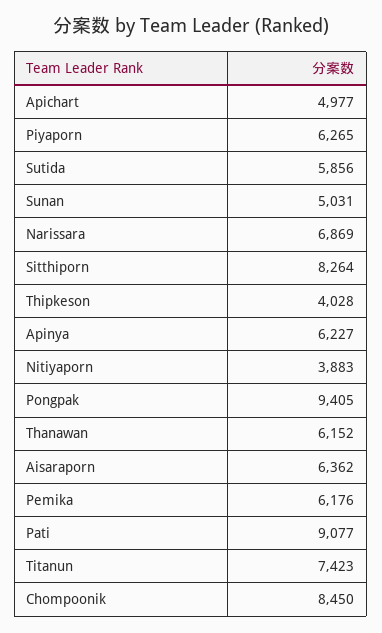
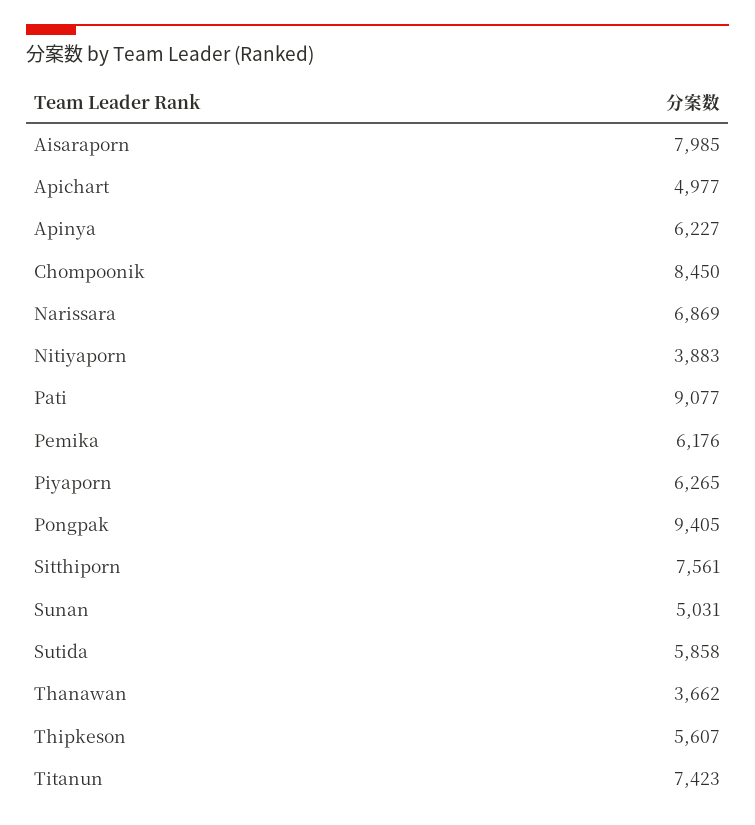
  {
    "Apichart": 4977,
    "Piyaporn": 6265,
-   "Sutida": 5856,
+   "Sutida": 5858,
    "Sunan": 5031,
    "Narissara": 6869,
-   "Sitthiporn": 8264,
+   "Sitthiporn": 7561,
-   "Thipkeson": 4028,
+   "Thipkeson": 5607,
    "Apinya": 6227,
    "Nitiyaporn": 3883,
    "Pongpak": 9405,
-   "Thanawan": 6152,
+   "Thanawan": 3662,
-   "Aisaraporn": 6362,
+   "Aisaraporn": 7985,
    "Pemika": 6176,
    "Pati": 9077,
    "Titanun": 7423,
    "Chompoonik": 8450
  }

